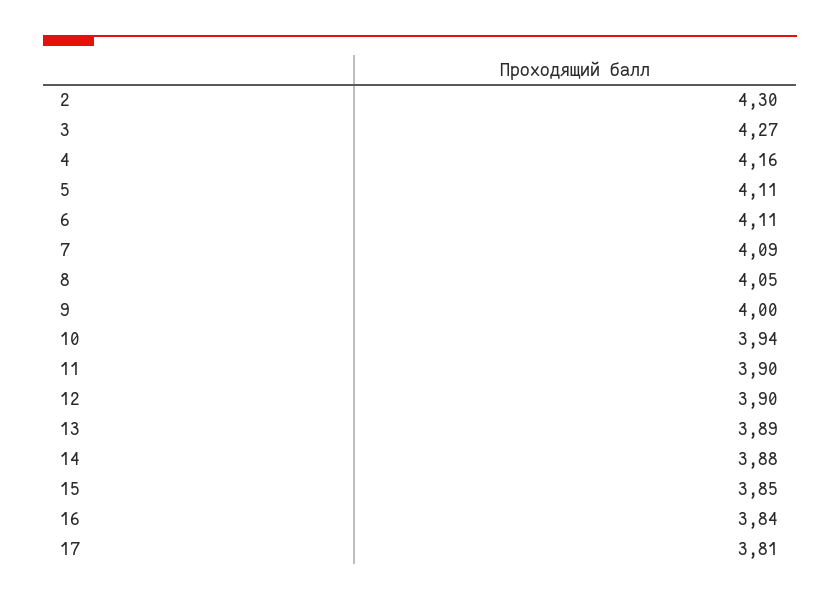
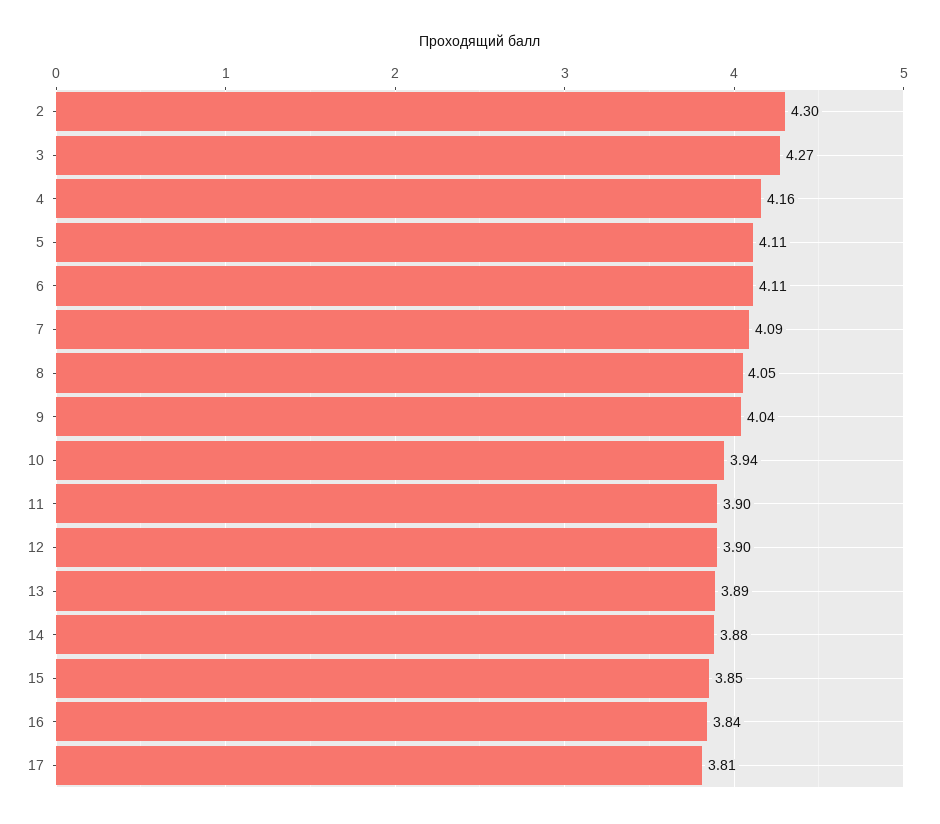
  {
    "2": 4.3,
    "3": 4.27,
    "4": 4.16,
    "5": 4.11,
    "6": 4.11,
    "7": 4.09,
    "8": 4.05,
-   "9": 4,
+   "9": 4.04,
    "10": 3.94,
    "11": 3.9,
    "12": 3.9,
    "13": 3.89,
    "14": 3.88,
    "15": 3.85,
    "16": 3.84,
    "17": 3.81
  }

